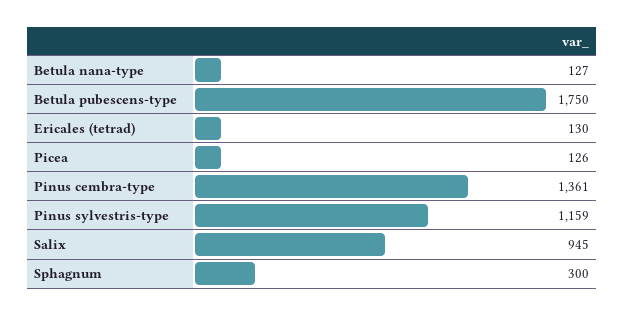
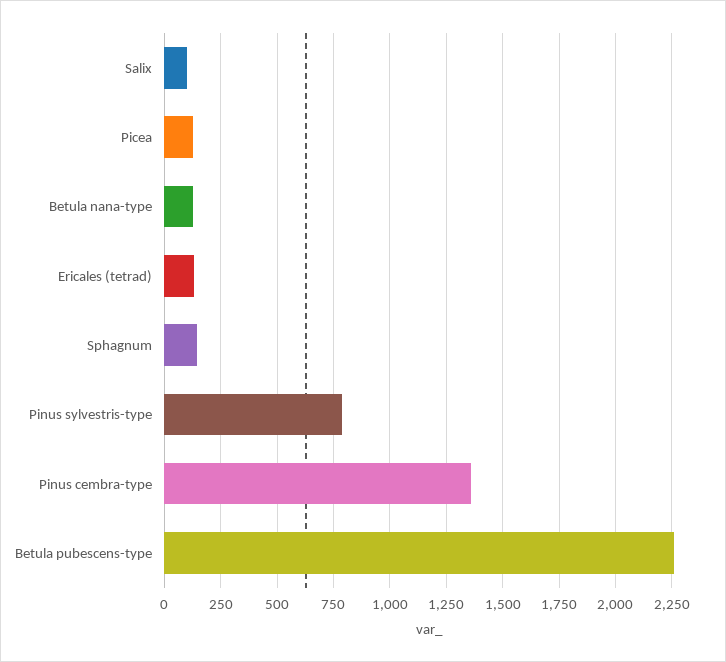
  {
    "Betula nana-type": 127,
-   "Betula pubescens-type": 1750,
+   "Betula pubescens-type": 2250,
    "Ericales (tetrad)": 130,
    "Picea": 126,
    "Pinus cembra-type": 1361,
-   "Pinus sylvestris-type": 1159,
+   "Pinus sylvestris-type": 800,
-   "Salix": 945,
+   "Salix": 100,
-   "Sphagnum": 300
+   "Sphagnum": 150
  }

